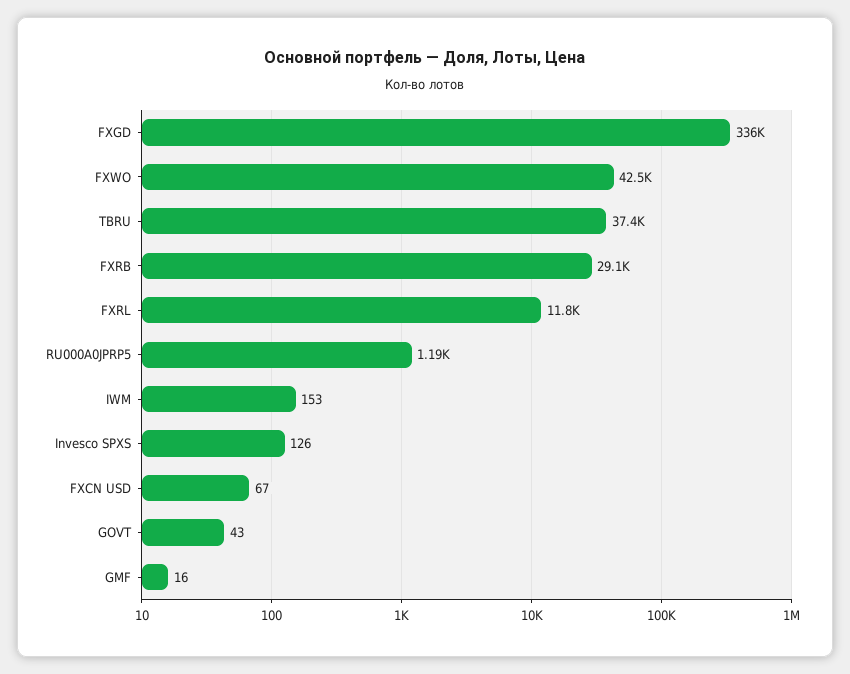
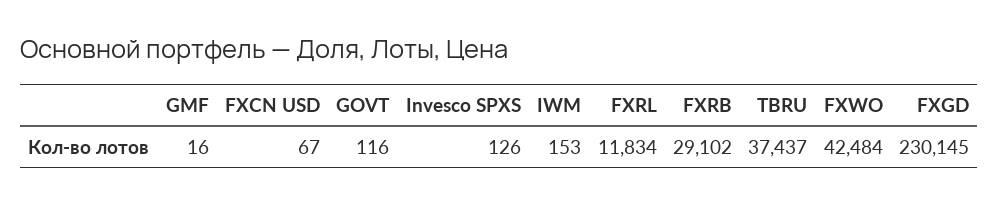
  {
-   "FXGD": 336000,
+   "FXGD": 230145,
    "FXWO": 42484,
    "TBRU": 37437,
    "FXRB": 29102,
    "FXRL": 11834,
-   "RU000A0JPRP5": 1190,
    "IWM": 153,
    "Invesco SPXS": 126,
    "FXCN USD": 67,
-   "GOVT": 43,
+   "GOVT": 116,
    "GMF": 16
  }

